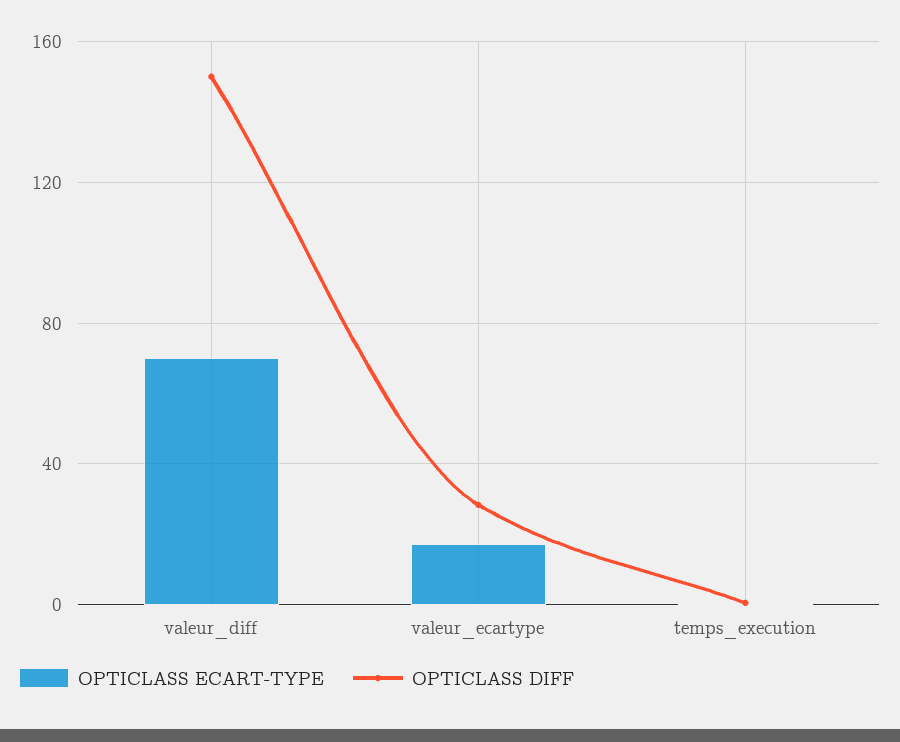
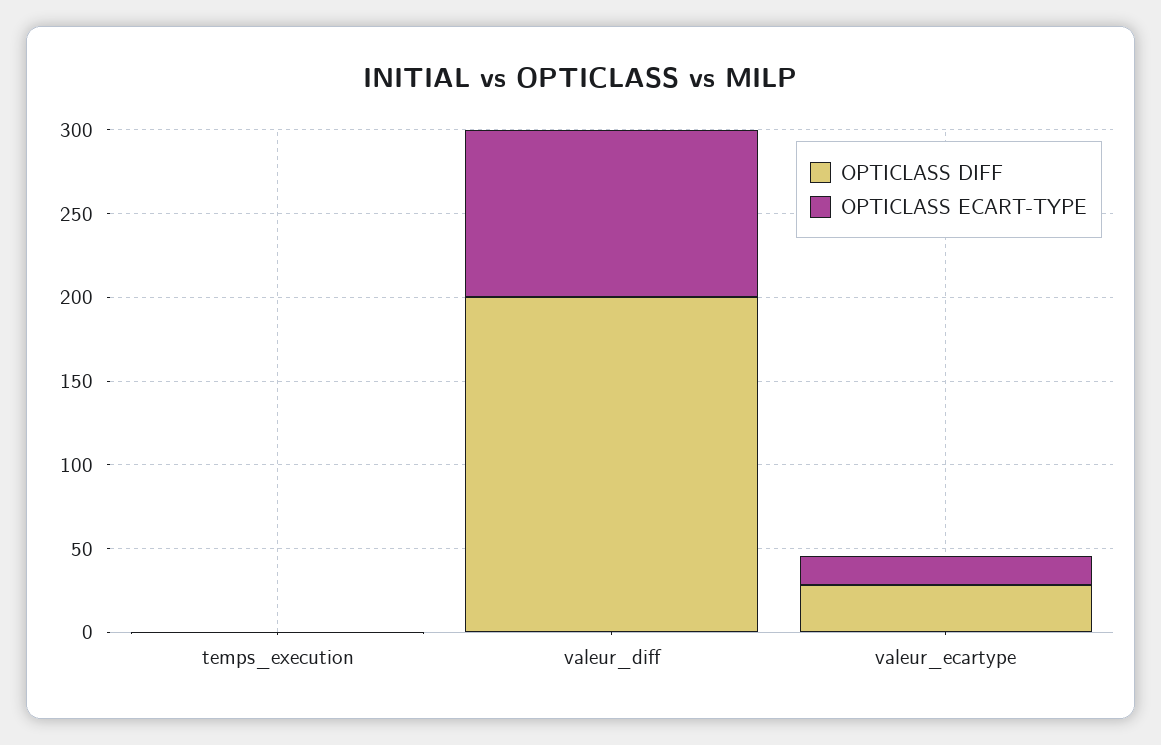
  {
    "OPTICLASS ECART-TYPE": {
-     "valeur_diff": 70,
+     "valeur_diff": 100,
      "valeur_ecartype": 15,
      "temps_execution": 0
    },
    "OPTICLASS DIFF": {
-     "valeur_diff": 150,
+     "valeur_diff": 200,
      "valeur_ecartype": 30,
      "temps_execution": 0
    }
  }

